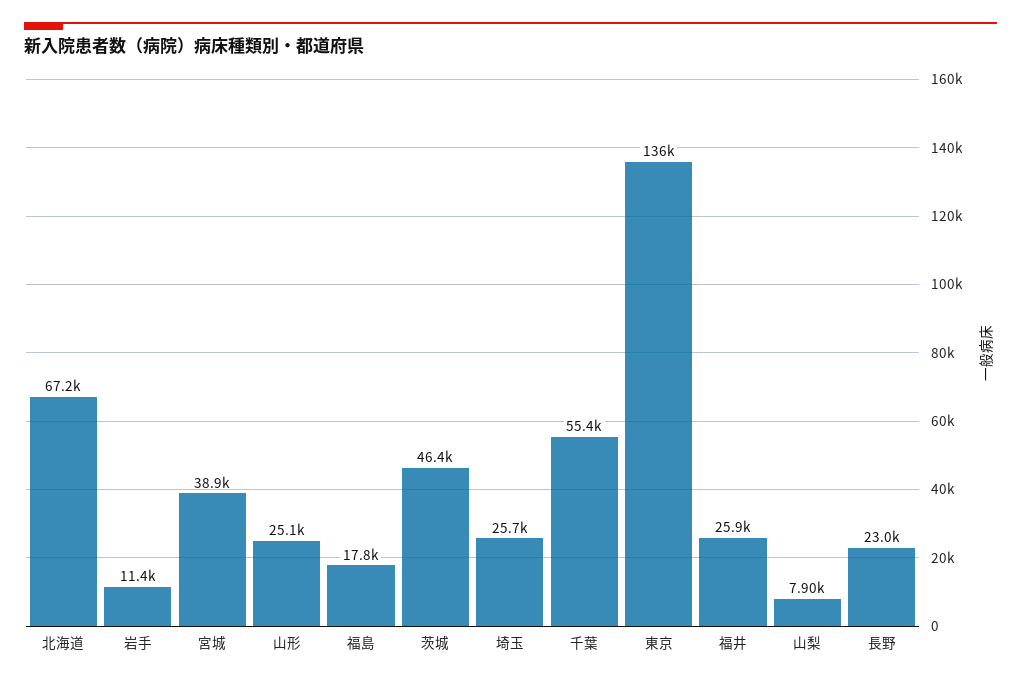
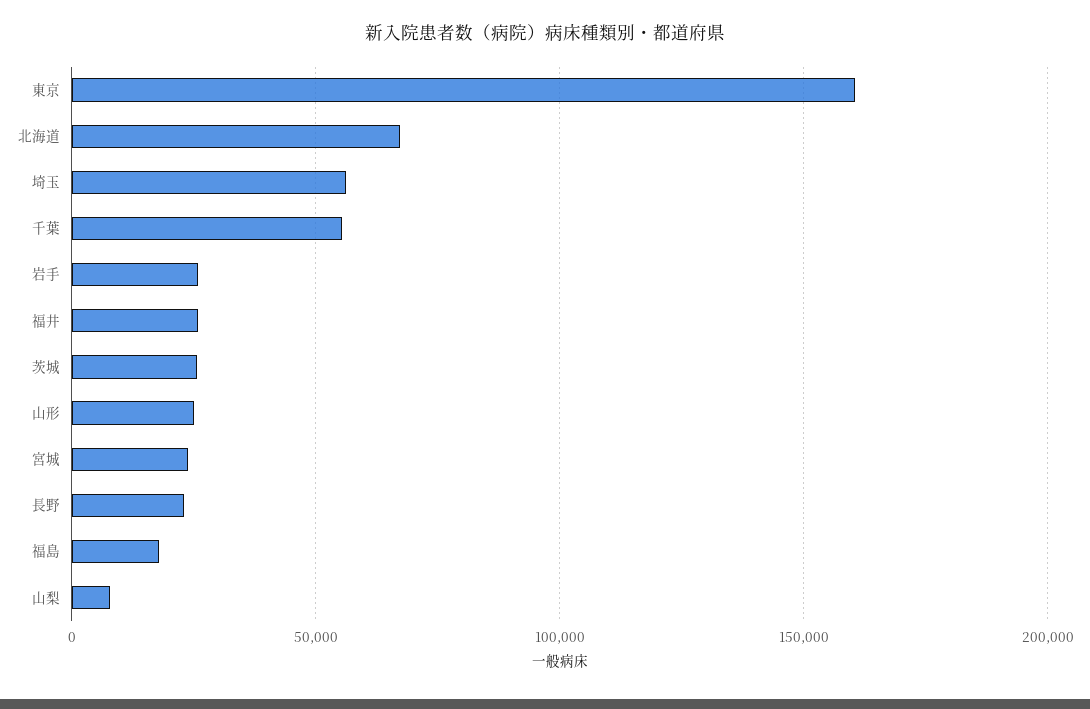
  {
    "北海道": 67200,
-   "岩手": 11400,
+   "岩手": 25000,
-   "宮城": 38900,
+   "宮城": 25000,
    "山形": 25100,
    "福島": 17800,
-   "茨城": 46400,
+   "茨城": 25000,
-   "埼玉": 25700,
+   "埼玉": 55000,
    "千葉": 55400,
-   "東京": 136000,
+   "東京": 160000,
    "福井": 25900,
    "山梨": 7900,
    "長野": 23000
  }

